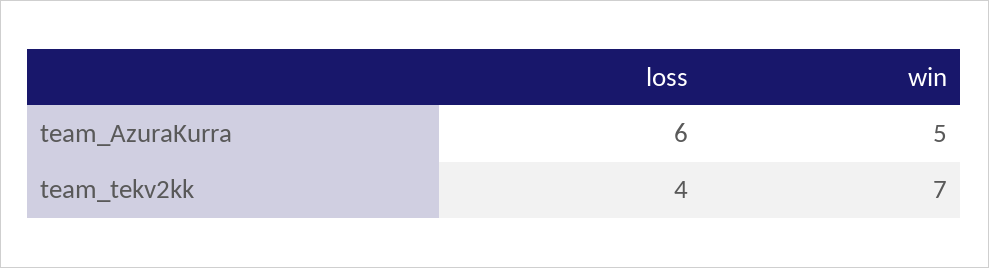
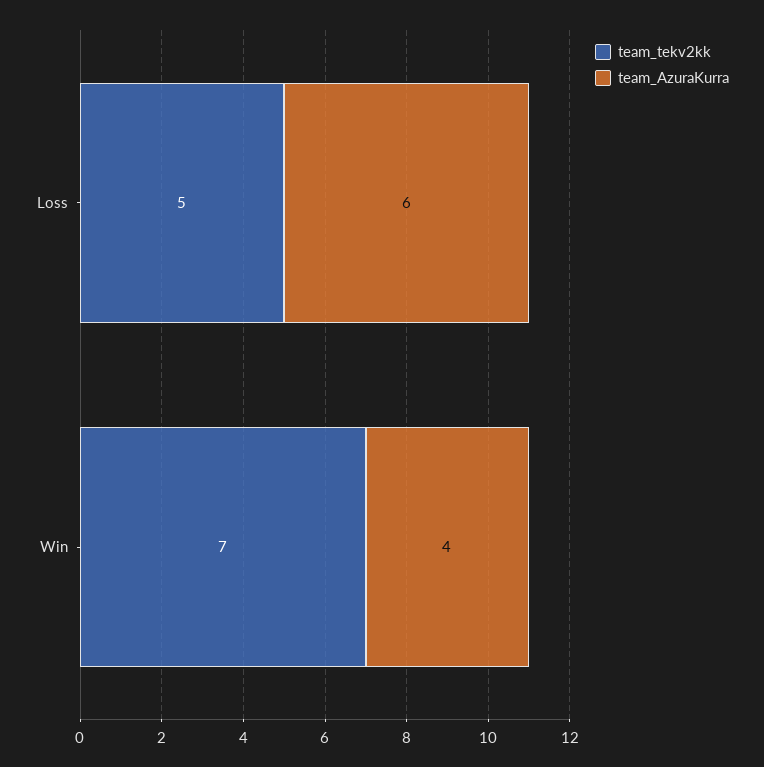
  {
    "team_AzuraKurra": {
      "loss": 6,
-     "win": 5
+     "win": 4
    },
    "team_tekv2kk": {
-     "loss": 4,
+     "loss": 5,
      "win": 7
    }
  }

